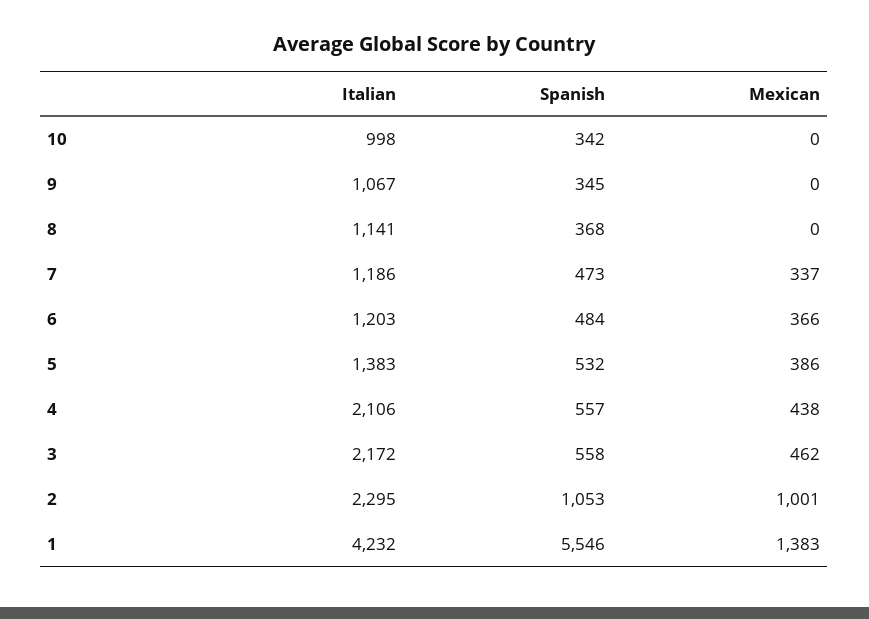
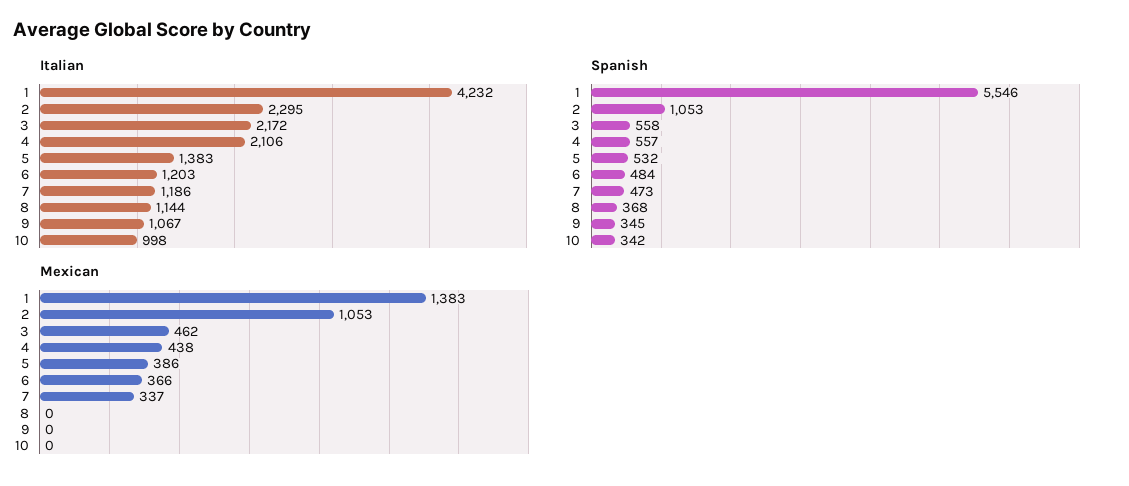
  {
    "Italian": {
      "10": 998,
      "9": 1067,
-     "8": 1141,
+     "8": 1144,
      "7": 1186,
      "6": 1203,
      "5": 1383,
      "4": 2106,
      "3": 2172,
      "2": 2295,
      "1": 4232
    },
    "Spanish": {
      "10": 342,
      "9": 345,
      "8": 368,
      "7": 473,
      "6": 484,
      "5": 532,
      "4": 557,
      "3": 558,
      "2": 1053,
      "1": 5546
    },
    "Mexican": {
      "10": 0,
      "9": 0,
      "8": 0,
      "7": 337,
      "6": 366,
      "5": 386,
      "4": 438,
      "3": 462,
-     "2": 1001,
+     "2": 1053,
      "1": 1383
    }
  }

